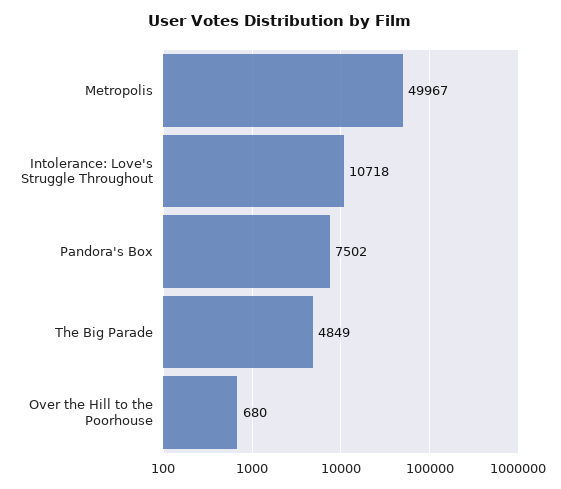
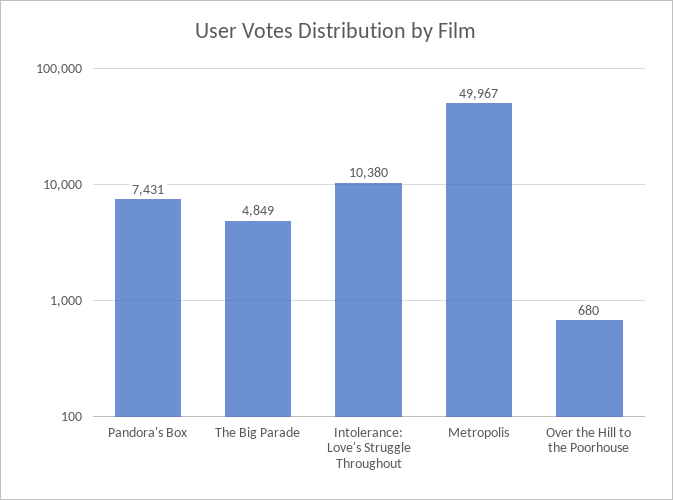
  {
    "Metropolis": 49967,
-   "Intolerance: Love's Struggle Throughout": 10718,
+   "Intolerance: Love's Struggle Throughout": 10380,
-   "Pandora's Box": 7502,
+   "Pandora's Box": 7431,
    "The Big Parade": 4849,
    "Over the Hill to the Poorhouse": 680
  }

